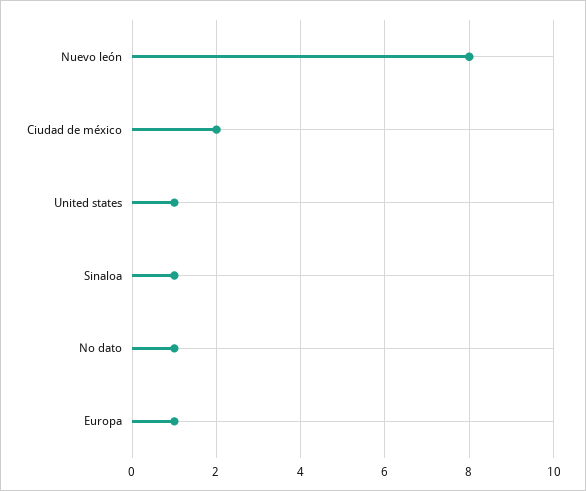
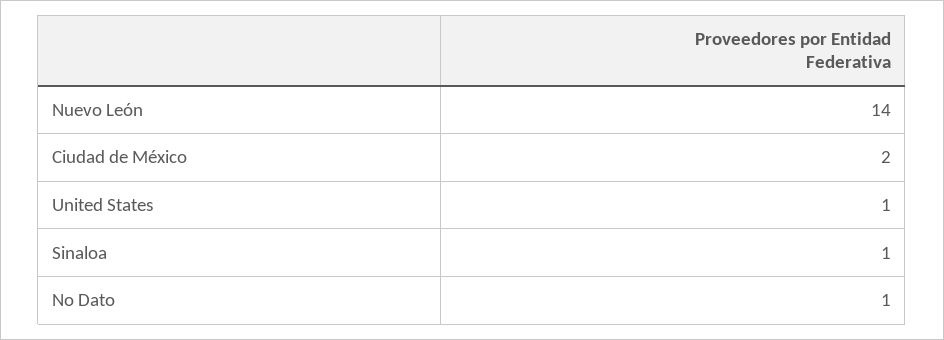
  {
-   "Nuevo león": 8,
+   "Nuevo león": 14,
    "Ciudad de méxico": 2,
    "United states": 1,
    "Sinaloa": 1,
-   "No dato": 1,
+   "No dato": 1
-   "Europa": 1
  }

